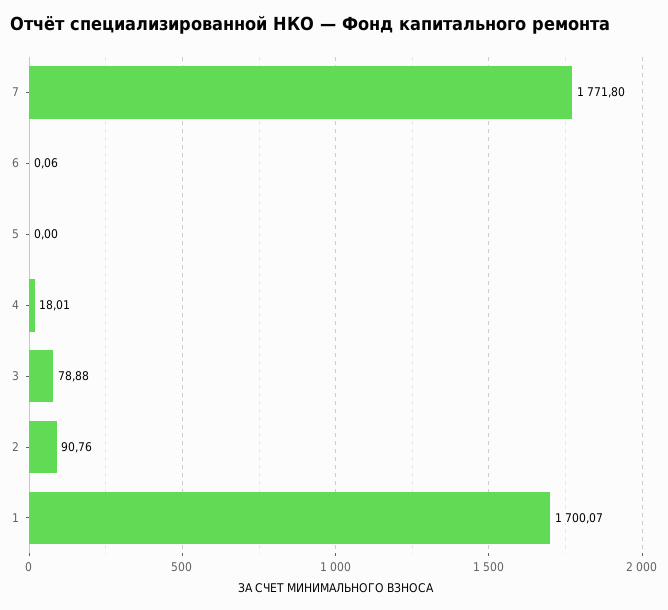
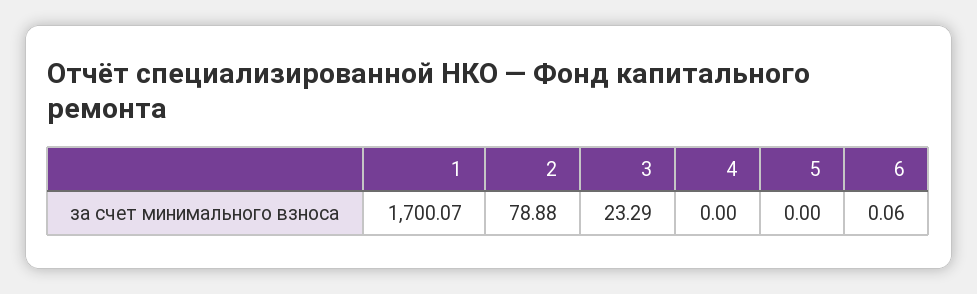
  {
-   "7": 1771.8,
    "6": 0.06,
    "5": 0,
-   "4": 18.01,
+   "4": 0,
-   "3": 78.88,
+   "3": 23.29,
-   "2": 90.76,
+   "2": 78.88,
    "1": 1700.07
  }

